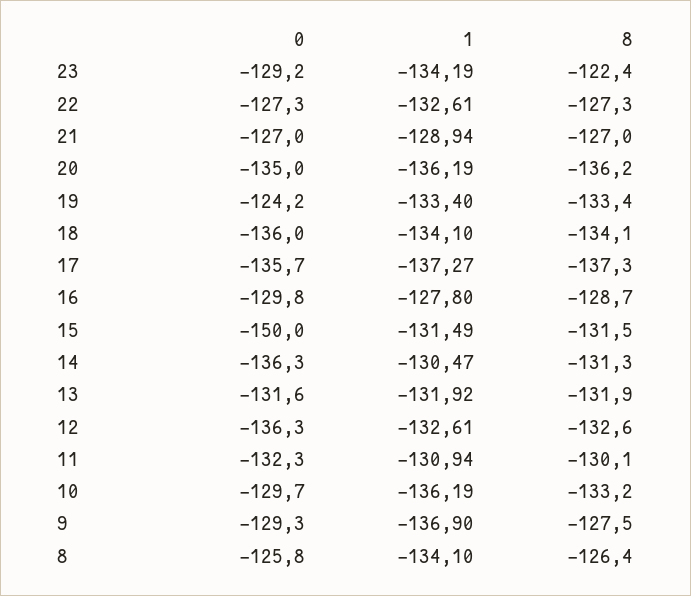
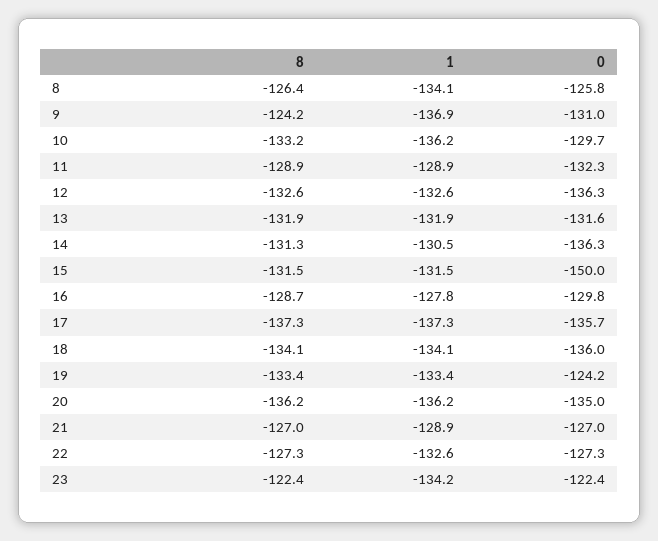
  {
    "0": {
-     "23": -129.2,
+     "23": -122.4,
      "22": -127.3,
      "21": -127,
      "20": -135,
      "19": -124.2,
      "18": -136,
      "17": -135.7,
      "16": -129.8,
      "15": -150,
      "14": -136.3,
      "13": -131.6,
      "12": -136.3,
      "11": -132.3,
      "10": -129.7,
-     "9": -129.3,
+     "9": -131,
      "8": -125.8
    },
    "1": {
      "23": -134.19,
      "22": -132.61,
      "21": -128.94,
      "20": -136.19,
      "19": -133.4,
      "18": -134.1,
      "17": -137.27,
      "16": -127.8,
      "15": -131.49,
      "14": -130.47,
      "13": -131.92,
      "12": -132.61,
-     "11": -130.94,
+     "11": -128.9,
      "10": -136.19,
      "9": -136.9,
      "8": -134.1
    },
    "8": {
      "23": -122.4,
      "22": -127.3,
      "21": -127,
      "20": -136.2,
      "19": -133.4,
      "18": -134.1,
      "17": -137.3,
      "16": -128.7,
      "15": -131.5,
      "14": -131.3,
      "13": -131.9,
      "12": -132.6,
-     "11": -130.1,
+     "11": -128.9,
      "10": -133.2,
-     "9": -127.5,
+     "9": -124.2,
      "8": -126.4
    }
  }

